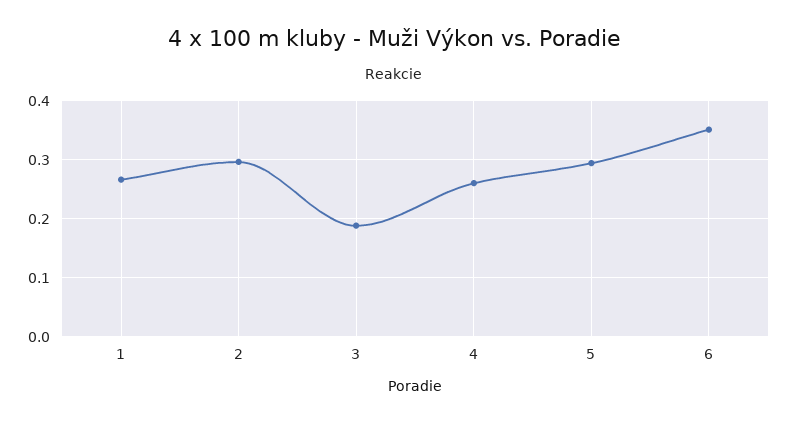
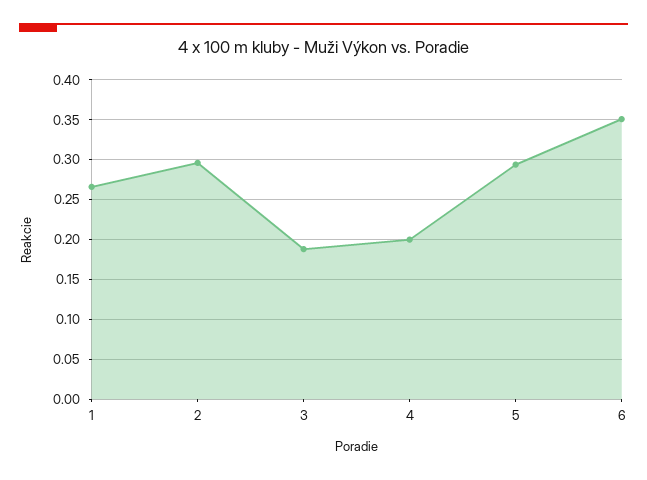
  {
    "1": 0.27,
    "2": 0.3,
    "3": 0.19,
-   "4": 0.26,
+   "4": 0.2,
    "5": 0.29,
    "6": 0.35
  }

